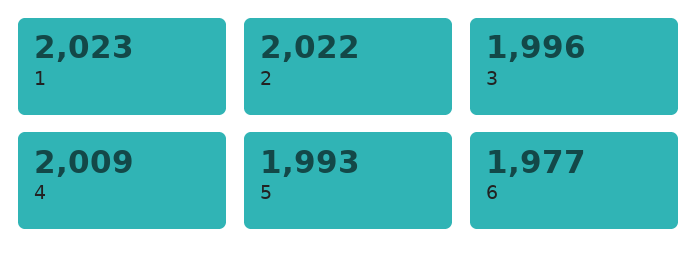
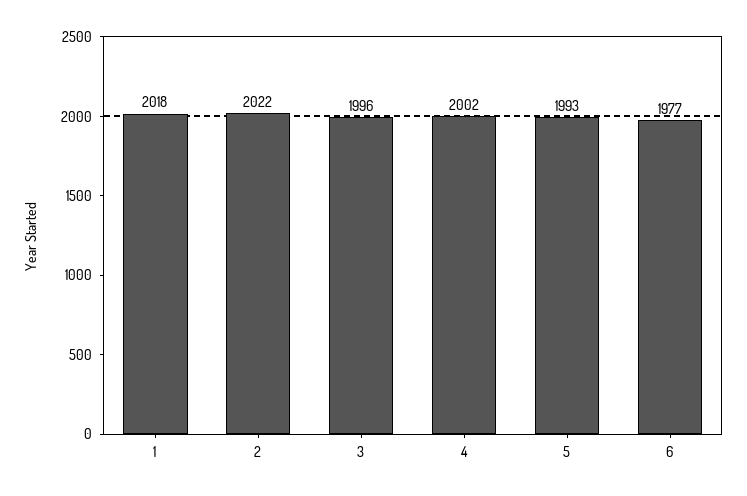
  {
-   "1": 2023,
+   "1": 2018,
    "2": 2022,
    "3": 1996,
-   "4": 2009,
+   "4": 2002,
    "5": 1993,
    "6": 1977
  }

